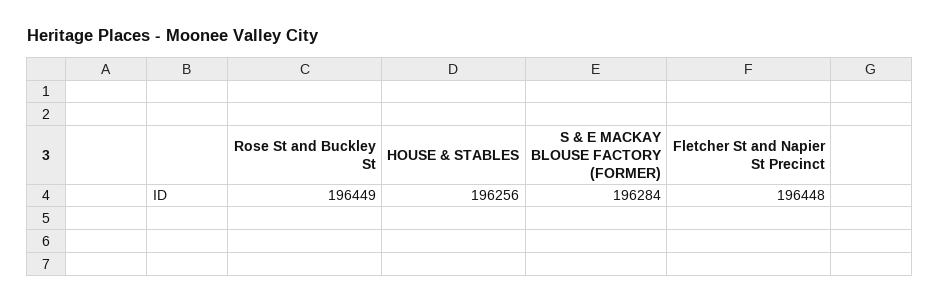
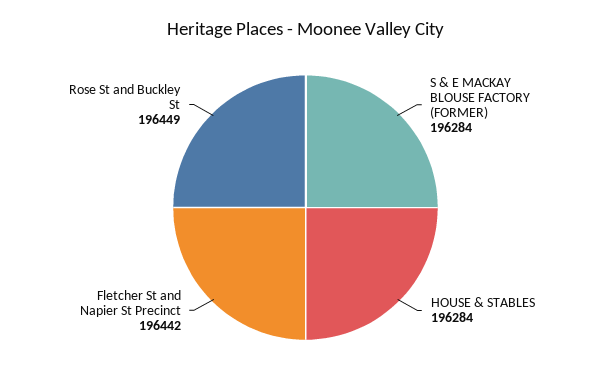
  {
    "Rose St and Buckley St": 196449,
-   "HOUSE & STABLES": 196256,
+   "HOUSE & STABLES": 196284,
    "S & E MACKAY BLOUSE FACTORY (FORMER)": 196284,
-   "Fletcher St and Napier St Precinct": 196448
+   "Fletcher St and Napier St Precinct": 196442
  }

